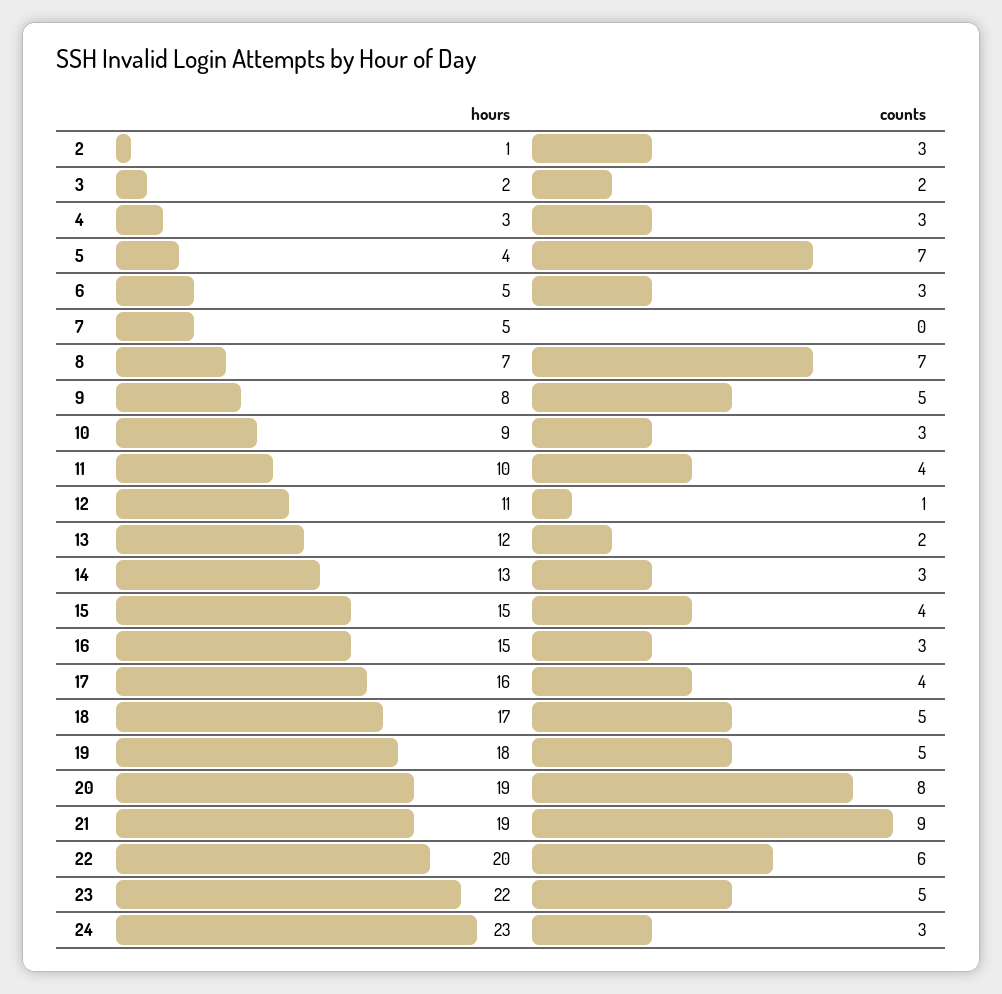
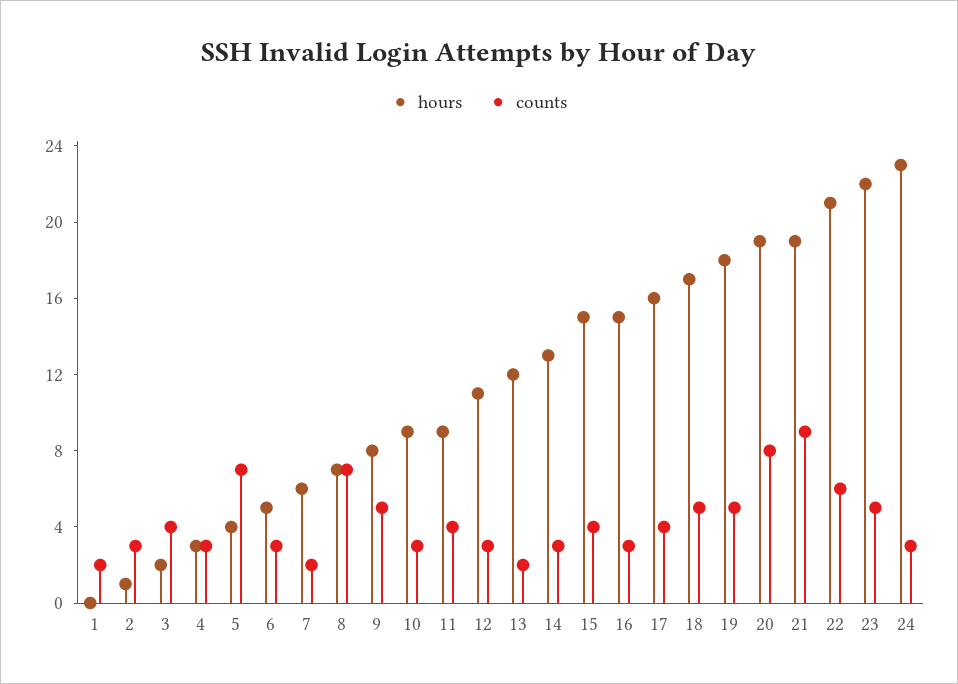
  {
    "hours": {
      "2": 1,
      "3": 2,
      "4": 3,
      "5": 4,
      "6": 5,
-     "7": 5,
+     "7": 6,
      "8": 7,
      "9": 8,
      "10": 9,
-     "11": 10,
+     "11": 9,
      "12": 11,
      "13": 12,
      "14": 13,
      "15": 15,
      "16": 15,
      "17": 16,
      "18": 17,
      "19": 18,
      "20": 19,
      "21": 19,
-     "22": 20,
+     "22": 21,
      "23": 22,
-     "24": 23
+     "24": 23,
+     "1": 0
    },
    "counts": {
      "2": 3,
-     "3": 2,
+     "3": 4,
      "4": 3,
      "5": 7,
      "6": 3,
-     "7": 0,
+     "7": 2,
      "8": 7,
      "9": 5,
      "10": 3,
      "11": 4,
-     "12": 1,
+     "12": 3,
      "13": 2,
      "14": 3,
      "15": 4,
      "16": 3,
      "17": 4,
      "18": 5,
      "19": 5,
      "20": 8,
      "21": 9,
      "22": 6,
      "23": 5,
-     "24": 3
+     "24": 3,
+     "1": 2
    }
  }

